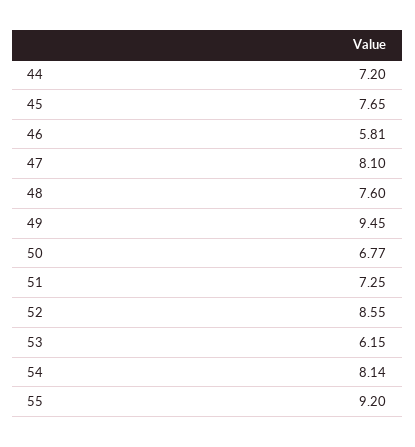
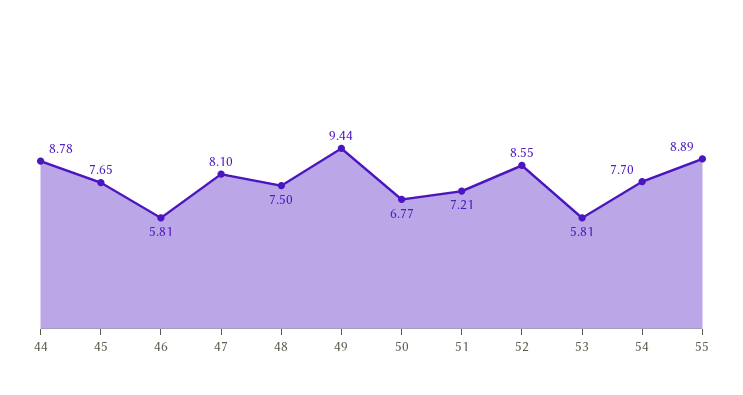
  {
-   "44": 7.2,
+   "44": 8.78,
    "45": 7.65,
    "46": 5.81,
    "47": 8.1,
-   "48": 7.6,
+   "48": 7.5,
-   "49": 9.45,
+   "49": 9.44,
    "50": 6.77,
-   "51": 7.25,
+   "51": 7.21,
    "52": 8.55,
-   "53": 6.15,
+   "53": 5.81,
-   "54": 8.14,
+   "54": 7.7,
-   "55": 9.2
+   "55": 8.89
  }

